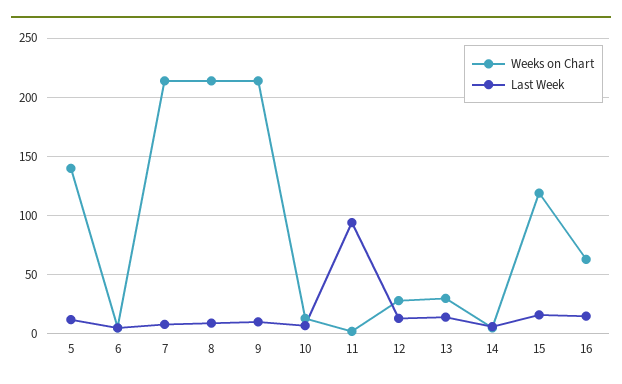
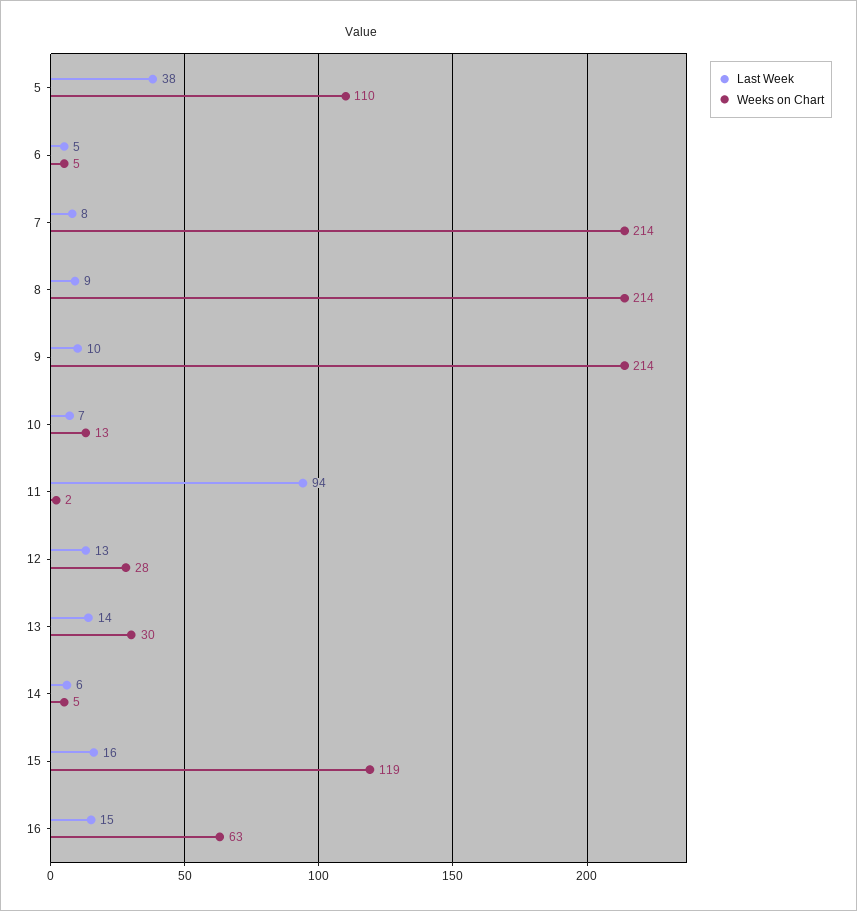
  {
    "Weeks on Chart": {
-     "5": 140,
+     "5": 110,
      "6": 5,
      "7": 214,
      "8": 214,
      "9": 214,
      "10": 13,
      "11": 2,
      "12": 28,
      "13": 30,
      "14": 5,
      "15": 119,
      "16": 63
    },
    "Last Week": {
-     "5": 10,
+     "5": 38,
      "6": 5,
      "7": 8,
      "8": 9,
      "9": 10,
      "10": 7,
      "11": 94,
      "12": 13,
      "13": 14,
      "14": 6,
      "15": 16,
      "16": 15
    }
  }

